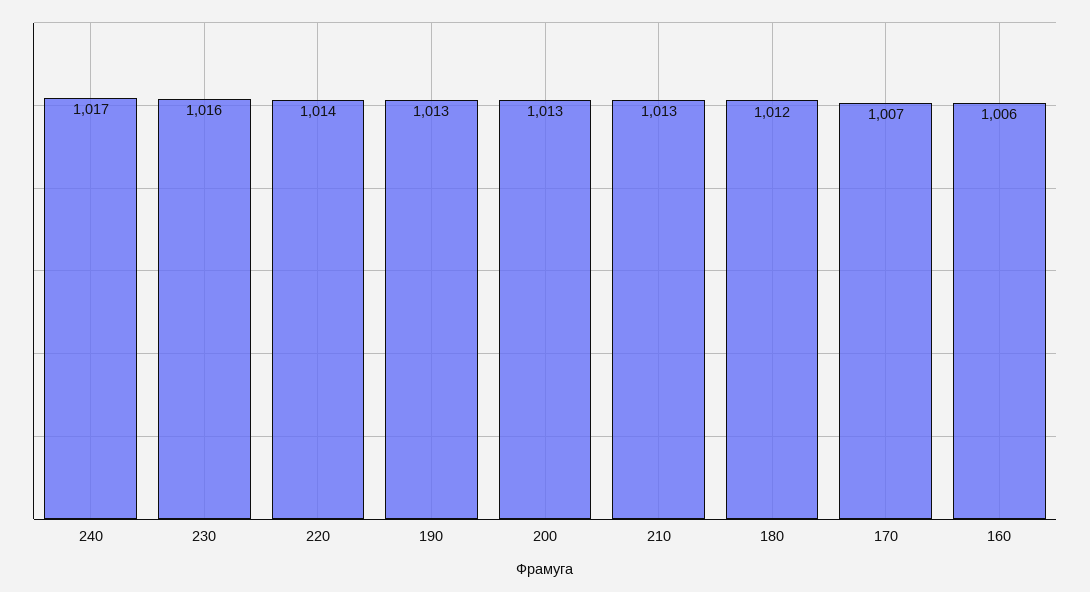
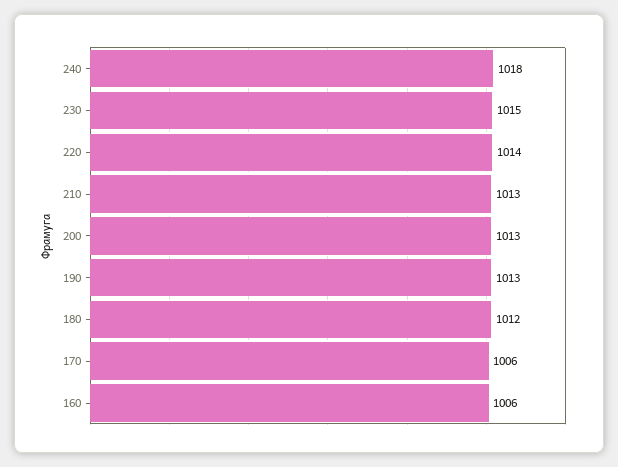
  {
-   "240": 1017,
+   "240": 1018,
-   "230": 1016,
+   "230": 1015,
    "220": 1014,
    "190": 1013,
    "200": 1013,
    "210": 1013,
    "180": 1012,
-   "170": 1007,
+   "170": 1006,
    "160": 1006
  }

